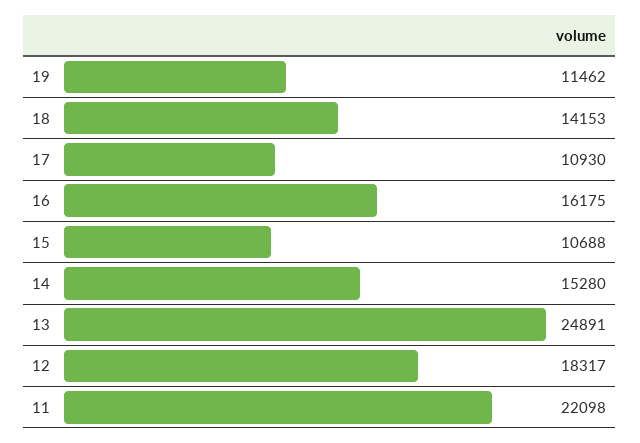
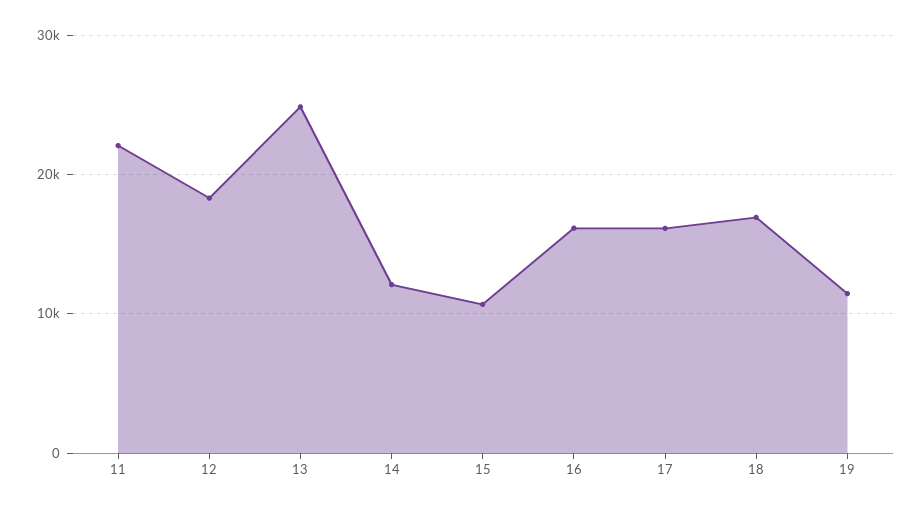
  {
    "19": 11462,
-   "18": 14153,
+   "18": 17000,
-   "17": 10930,
+   "17": 16000,
    "16": 16175,
    "15": 10688,
-   "14": 15280,
+   "14": 12000,
    "13": 24891,
    "12": 18317,
    "11": 22098
  }

